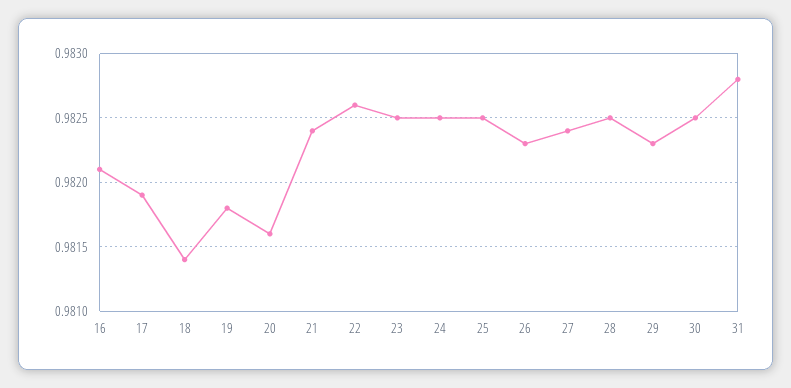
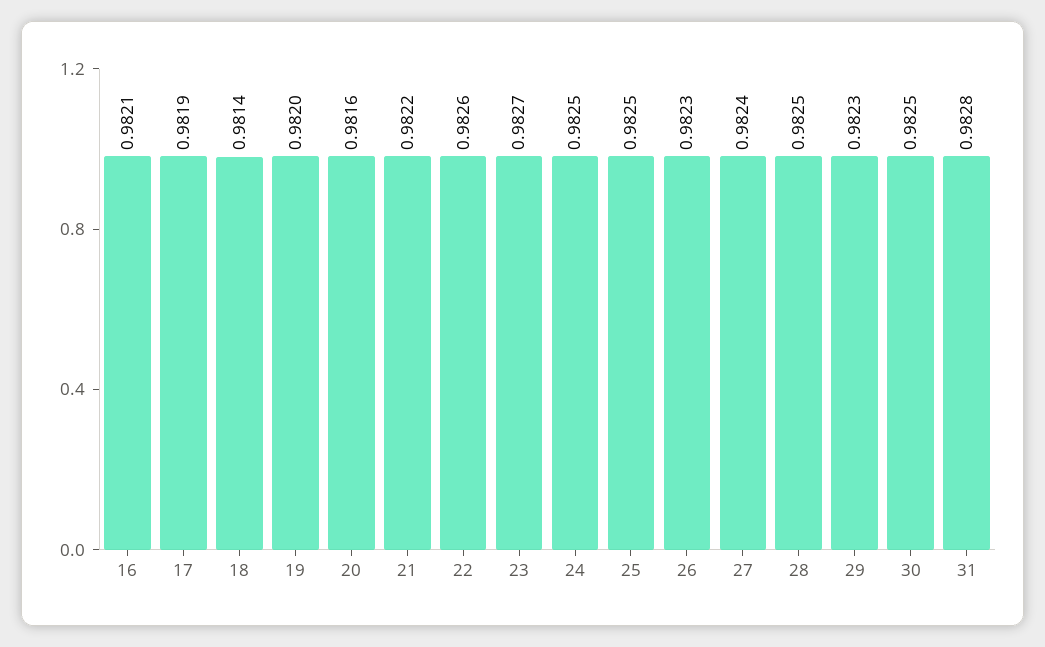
  {
    "16": 0.9821,
    "17": 0.9819,
    "18": 0.9814,
-   "19": 0.9818,
+   "19": 0.982,
    "20": 0.9816,
-   "21": 0.9824,
+   "21": 0.9822,
    "22": 0.9826,
-   "23": 0.9825,
+   "23": 0.9827,
    "24": 0.9825,
    "25": 0.9825,
    "26": 0.9823,
    "27": 0.9824,
    "28": 0.9825,
    "29": 0.9823,
    "30": 0.9825,
    "31": 0.9828
  }

